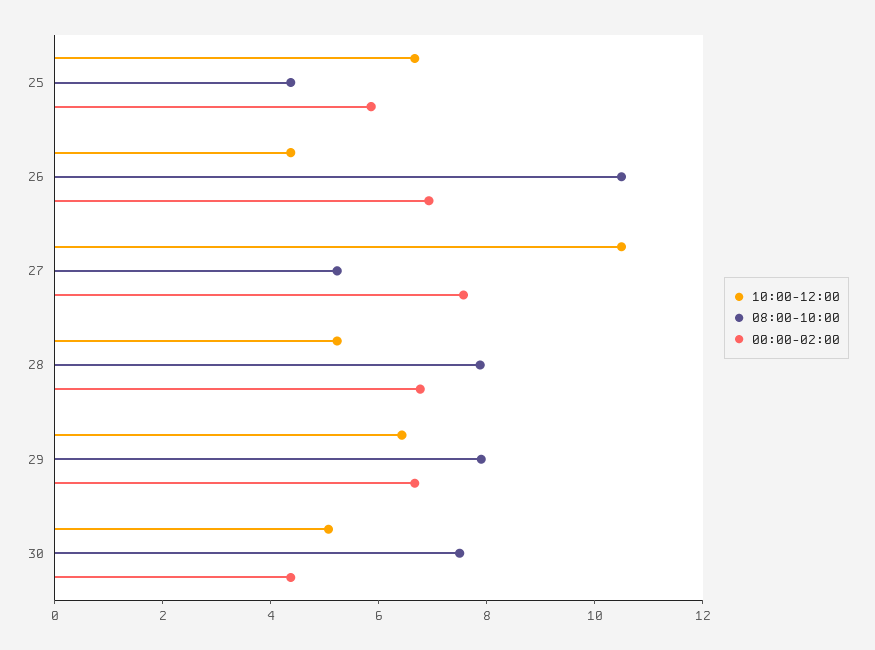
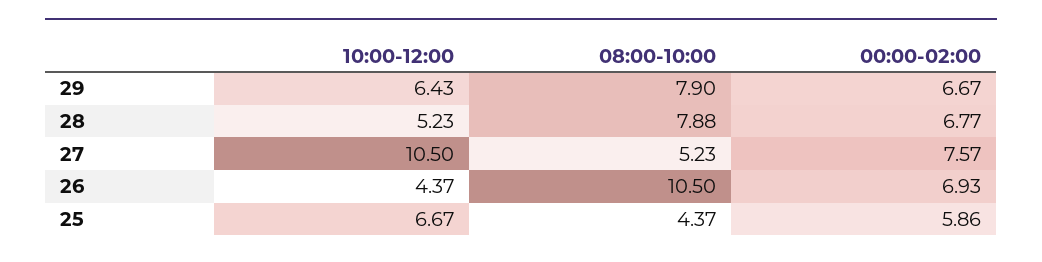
  {
    "10:00-12:00": {
      "25": 6.67,
      "26": 4.37,
      "27": 10.5,
      "28": 5.23,
-     "29": 6.43,
+     "29": 6.43
-     "30": 5
    },
    "08:00-10:00": {
      "25": 4.37,
      "26": 10.5,
      "27": 5.23,
      "28": 7.88,
-     "29": 7.9,
+     "29": 7.9
-     "30": 7.5
    },
    "00:00-02:00": {
      "25": 5.86,
      "26": 6.93,
      "27": 7.57,
      "28": 6.77,
-     "29": 6.67,
+     "29": 6.67
-     "30": 4.5
    }
  }

